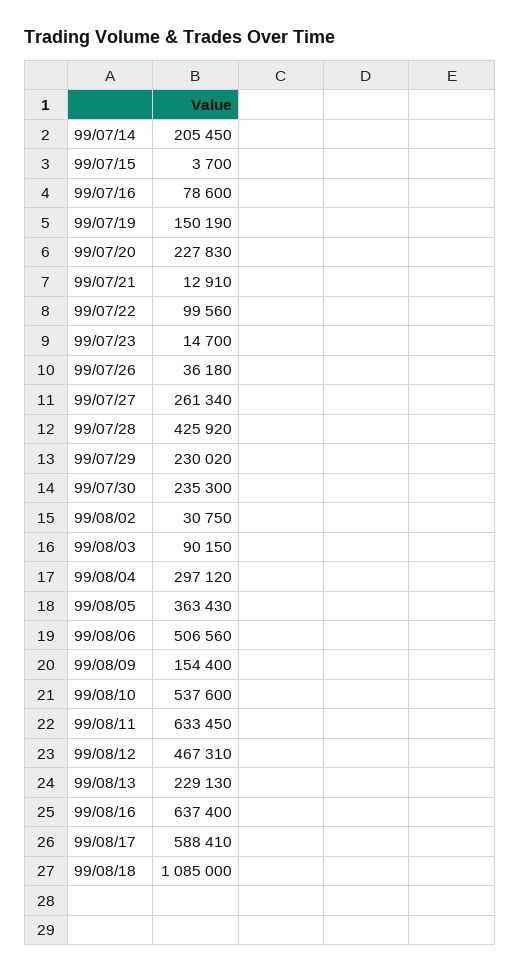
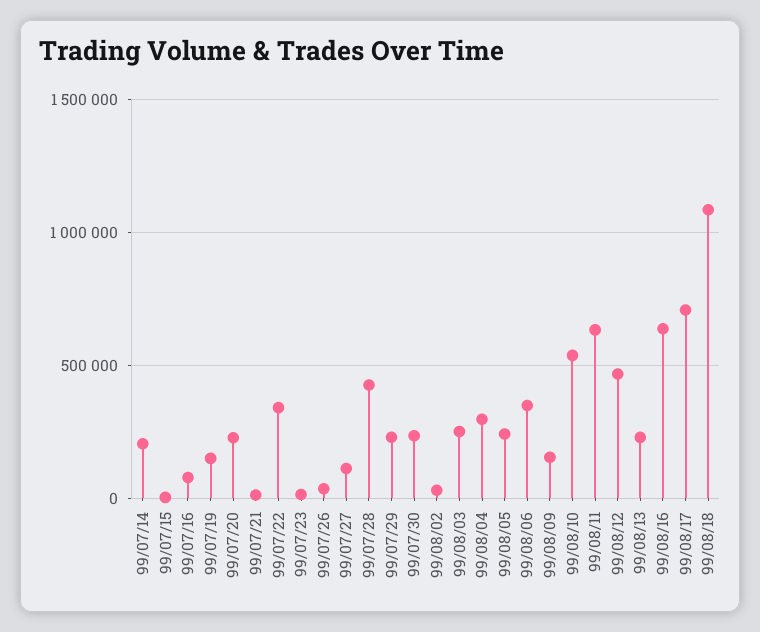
  {
    "99/07/14": 205450,
    "99/07/15": 3700,
    "99/07/16": 78600,
    "99/07/19": 150190,
    "99/07/20": 227830,
    "99/07/21": 12910,
-   "99/07/22": 99560,
+   "99/07/22": 350000,
    "99/07/23": 14700,
    "99/07/26": 36180,
-   "99/07/27": 261340,
+   "99/07/27": 100000,
    "99/07/28": 425920,
    "99/07/29": 230020,
    "99/07/30": 235300,
    "99/08/02": 30750,
-   "99/08/03": 90150,
+   "99/08/03": 250000,
    "99/08/04": 297120,
-   "99/08/05": 363430,
+   "99/08/05": 250000,
-   "99/08/06": 506560,
+   "99/08/06": 350000,
    "99/08/09": 154400,
    "99/08/10": 537600,
    "99/08/11": 633450,
    "99/08/12": 467310,
    "99/08/13": 229130,
    "99/08/16": 637400,
-   "99/08/17": 588410,
+   "99/08/17": 700000,
    "99/08/18": 1085000
  }

